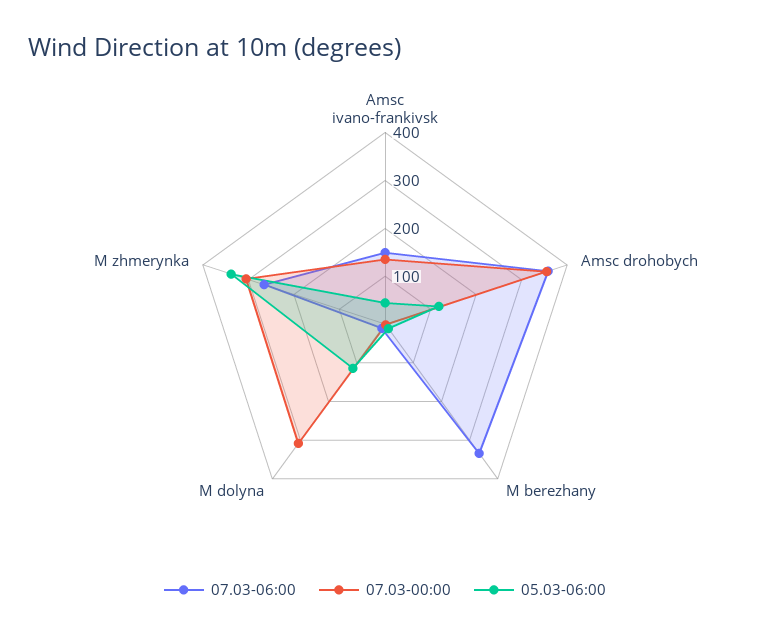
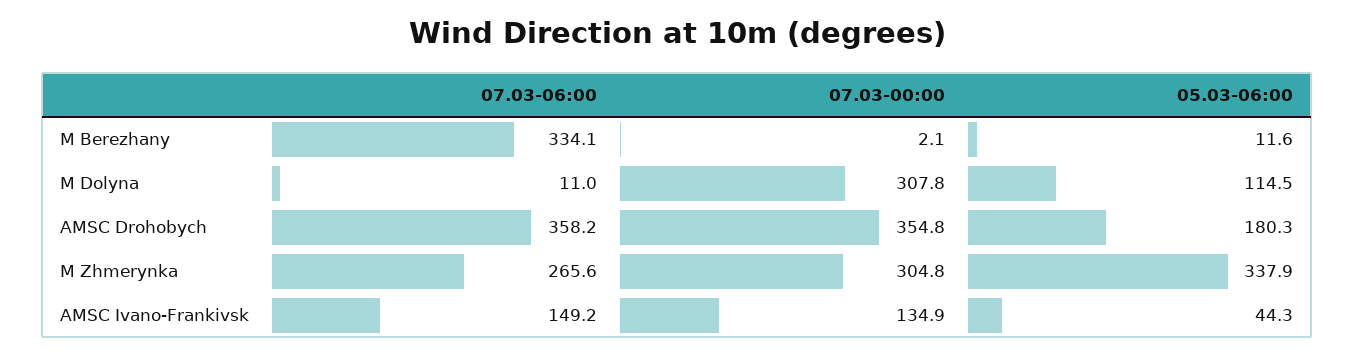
  {
    "07.03-06:00": {
      "Amsc ivano-frankivsk": 149.2,
      "Amsc drohobych": 358.2,
      "M berezhany": 334.1,
      "M dolyna": 11,
      "M zhmerynka": 265.6
    },
    "07.03-00:00": {
      "Amsc ivano-frankivsk": 134.9,
      "Amsc drohobych": 354.8,
      "M berezhany": 2.1,
      "M dolyna": 307.8,
      "M zhmerynka": 304.8
    },
    "05.03-06:00": {
      "Amsc ivano-frankivsk": 44.3,
-     "Amsc drohobych": 120,
+     "Amsc drohobych": 180.3,
      "M berezhany": 11.6,
      "M dolyna": 114.5,
      "M zhmerynka": 337.9
    }
  }

